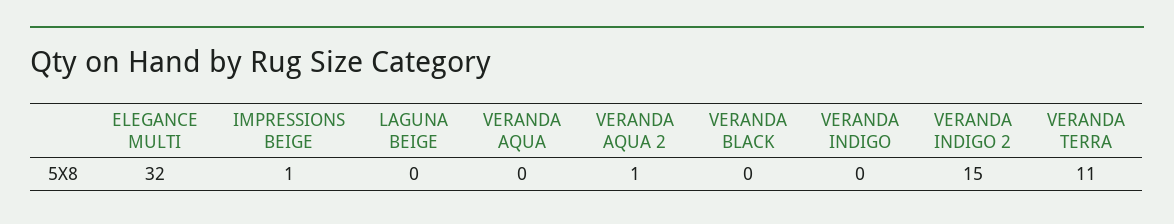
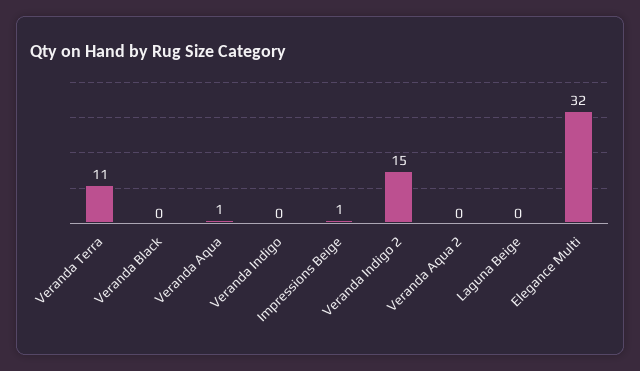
  {
    "ELEGANCE MULTI": 32,
    "IMPRESSIONS BEIGE": 1,
    "LAGUNA BEIGE": 0,
-   "VERANDA AQUA": 0,
+   "VERANDA AQUA": 1,
-   "VERANDA AQUA 2": 1,
+   "VERANDA AQUA 2": 0,
    "VERANDA BLACK": 0,
    "VERANDA INDIGO": 0,
    "VERANDA INDIGO 2": 15,
    "VERANDA TERRA": 11
  }

